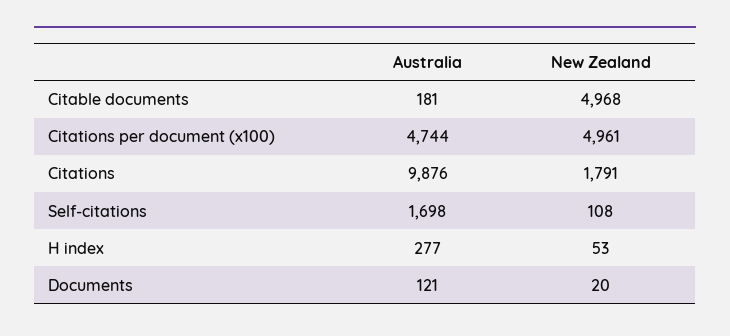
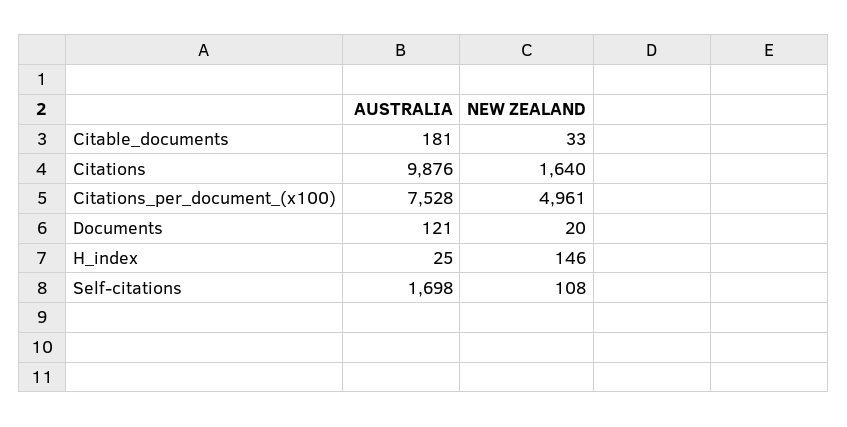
  {
    "Australia": {
      "Citable documents": 181,
-     "Citations per document (x100)": 4744,
+     "Citations per document (x100)": 7528,
      "Citations": 9876,
      "Self-citations": 1698,
-     "H index": 277,
+     "H index": 25,
      "Documents": 121
    },
    "New Zealand": {
-     "Citable documents": 4968,
+     "Citable documents": 33,
      "Citations per document (x100)": 4961,
-     "Citations": 1791,
+     "Citations": 1640,
      "Self-citations": 108,
-     "H index": 53,
+     "H index": 146,
      "Documents": 20
    }
  }

